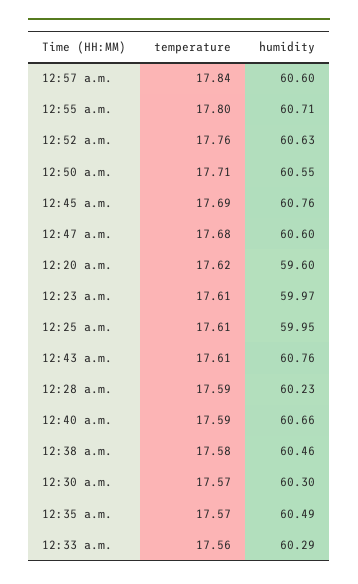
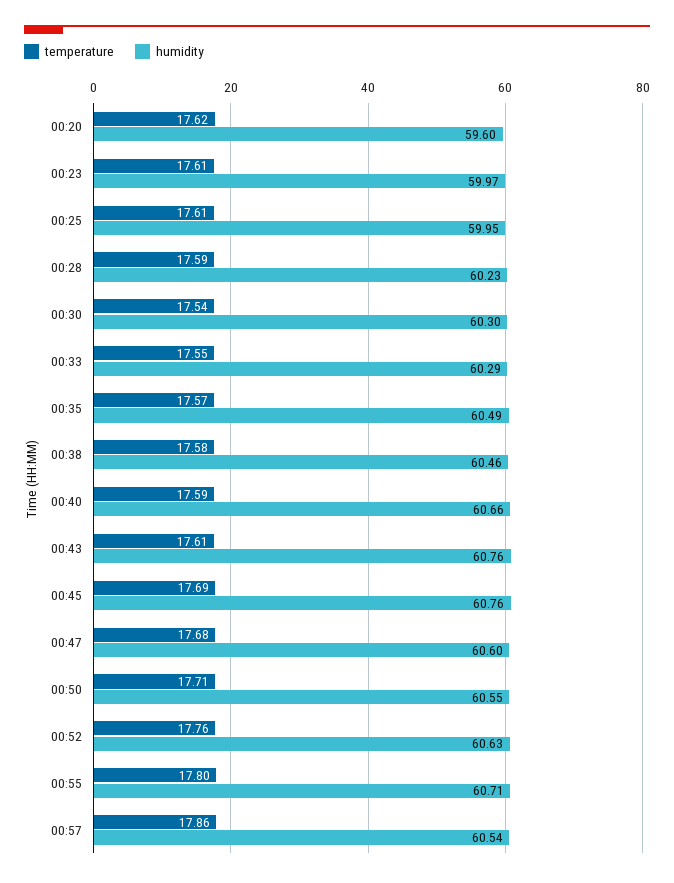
  {
    "temperature": {
-     "12:57 a.m.": 17.84,
+     "12:57 a.m.": 17.86,
      "12:55 a.m.": 17.8,
      "12:52 a.m.": 17.76,
      "12:50 a.m.": 17.71,
      "12:45 a.m.": 17.69,
      "12:47 a.m.": 17.68,
      "12:20 a.m.": 17.62,
      "12:23 a.m.": 17.61,
      "12:25 a.m.": 17.61,
      "12:43 a.m.": 17.61,
      "12:28 a.m.": 17.59,
      "12:40 a.m.": 17.59,
      "12:38 a.m.": 17.58,
-     "12:30 a.m.": 17.57,
+     "12:30 a.m.": 17.54,
      "12:35 a.m.": 17.57,
-     "12:33 a.m.": 17.56
+     "12:33 a.m.": 17.55
    },
    "humidity": {
-     "12:57 a.m.": 60.6,
+     "12:57 a.m.": 60.54,
      "12:55 a.m.": 60.71,
      "12:52 a.m.": 60.63,
      "12:50 a.m.": 60.55,
      "12:45 a.m.": 60.76,
      "12:47 a.m.": 60.6,
      "12:20 a.m.": 59.6,
      "12:23 a.m.": 59.97,
      "12:25 a.m.": 59.95,
      "12:43 a.m.": 60.76,
      "12:28 a.m.": 60.23,
      "12:40 a.m.": 60.66,
      "12:38 a.m.": 60.46,
      "12:30 a.m.": 60.3,
      "12:35 a.m.": 60.49,
      "12:33 a.m.": 60.29
    }
  }

